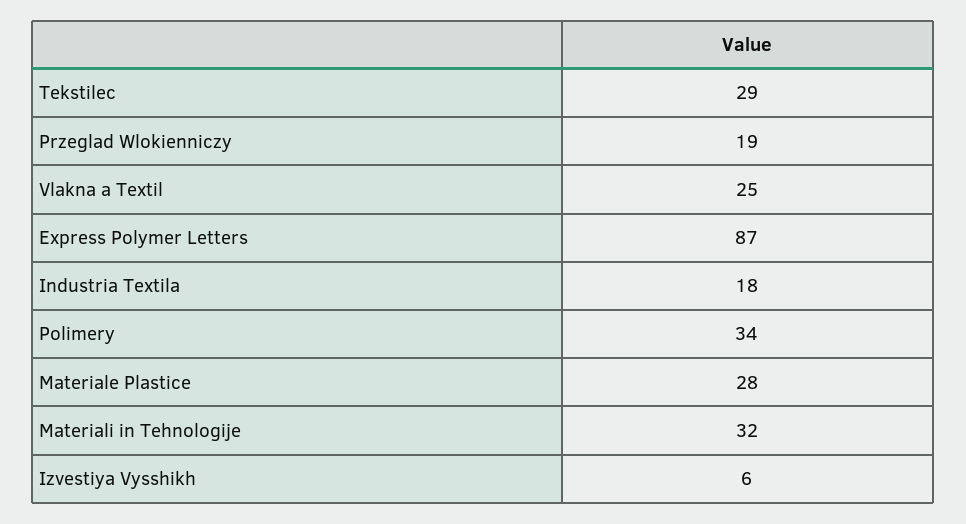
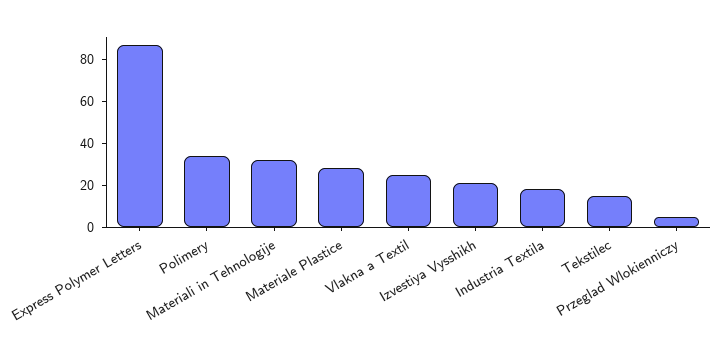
  {
-   "Tekstilec": 29,
+   "Tekstilec": 15,
-   "Przeglad Wlokienniczy": 19,
+   "Przeglad Wlokienniczy": 5,
    "Vlakna a Textil": 25,
    "Express Polymer Letters": 87,
    "Industria Textila": 18,
    "Polimery": 34,
    "Materiale Plastice": 28,
    "Materiali in Tehnologije": 32,
-   "Izvestiya Vysshikh": 6
+   "Izvestiya Vysshikh": 20
  }

